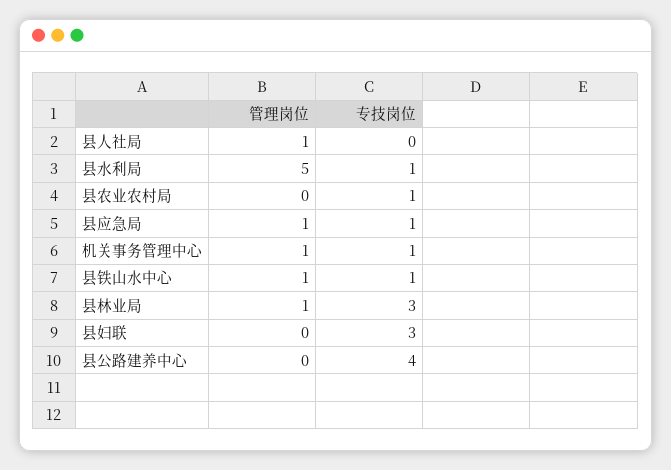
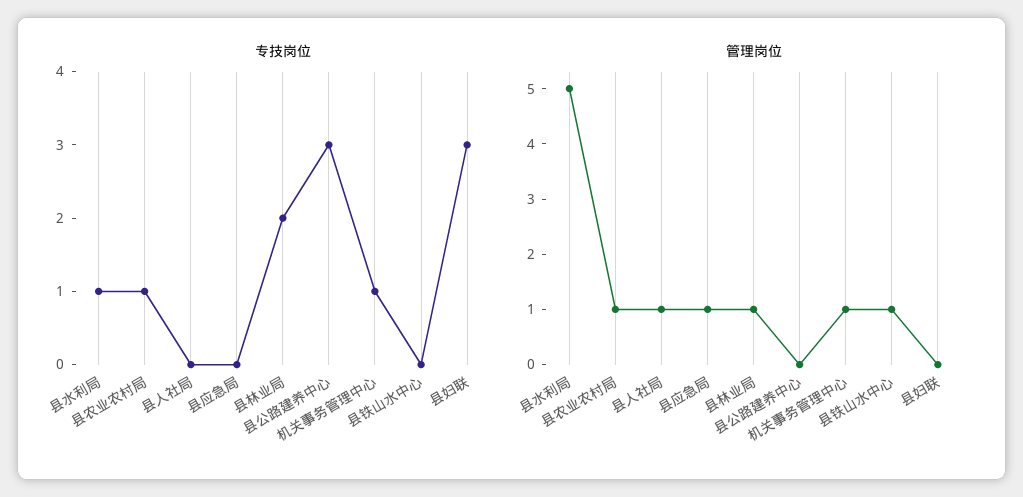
  {
    "管理岗位": {
      "县人社局": 1,
      "县水利局": 5,
-     "县农业农村局": 0,
+     "县农业农村局": 1,
      "县应急局": 1,
      "机关事务管理中心": 1,
      "县铁山水中心": 1,
      "县林业局": 1,
      "县妇联": 0,
      "县公路建养中心": 0
    },
    "专技岗位": {
      "县人社局": 0,
      "县水利局": 1,
      "县农业农村局": 1,
-     "县应急局": 1,
+     "县应急局": 0,
      "机关事务管理中心": 1,
-     "县铁山水中心": 1,
+     "县铁山水中心": 0,
-     "县林业局": 3,
+     "县林业局": 2,
      "县妇联": 3,
-     "县公路建养中心": 4
+     "县公路建养中心": 3
    }
  }

